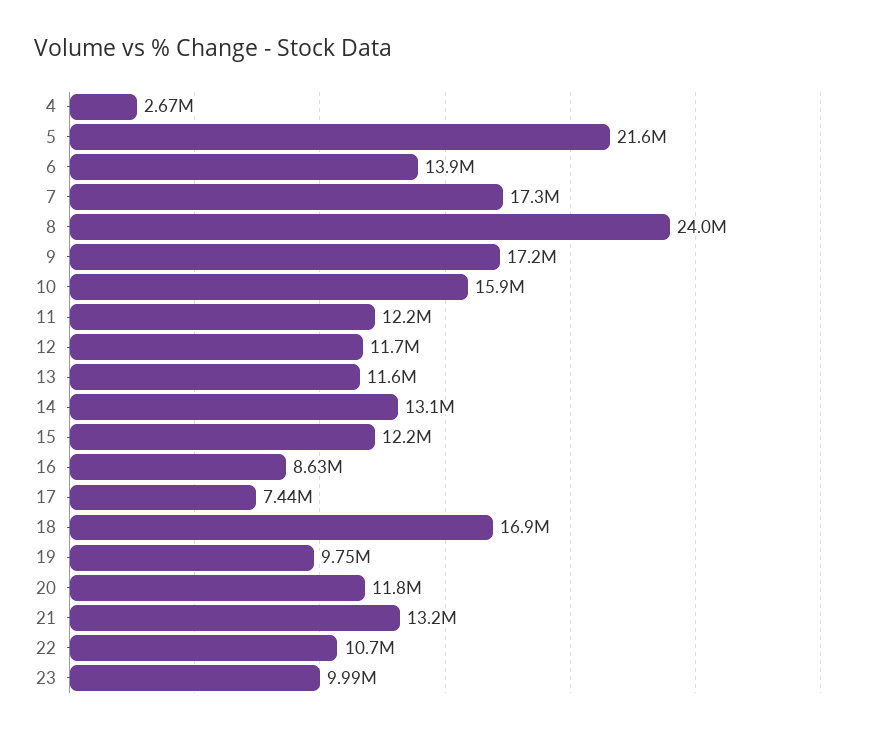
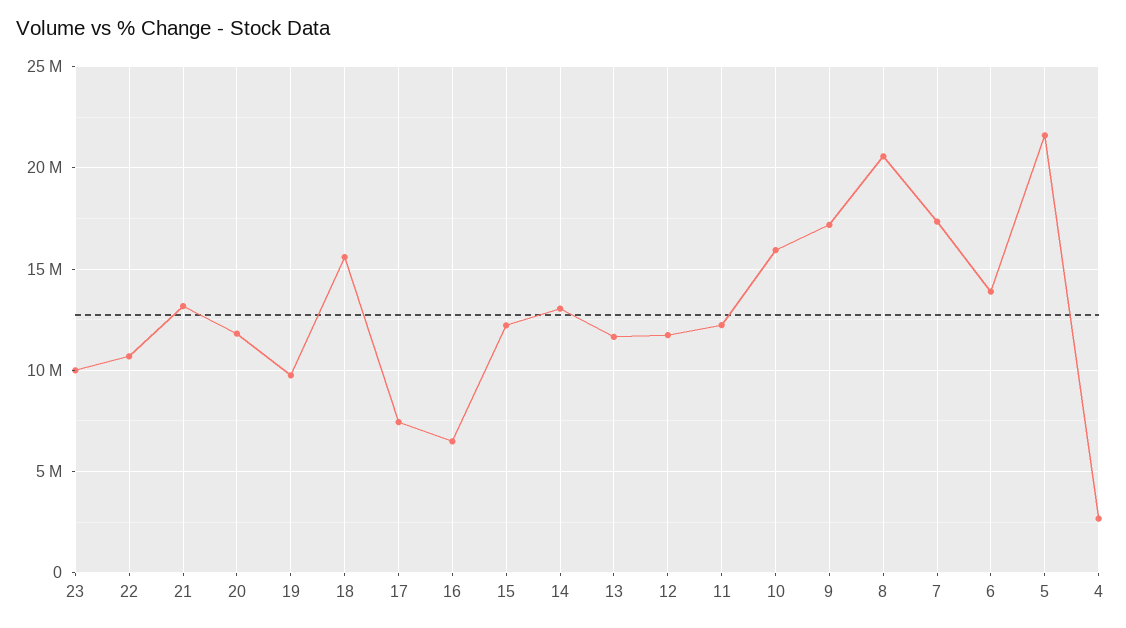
  {
    "4": 2670000,
    "5": 21600000,
    "6": 13900000,
    "7": 17300000,
-   "8": 24000000,
+   "8": 20500000,
    "9": 17200000,
    "10": 15900000,
    "11": 12200000,
    "12": 11700000,
    "13": 11600000,
    "14": 13100000,
    "15": 12200000,
-   "16": 8630000,
+   "16": 6500000,
    "17": 7440000,
-   "18": 16900000,
+   "18": 15500000,
    "19": 9750000,
    "20": 11800000,
    "21": 13200000,
    "22": 10700000,
    "23": 9990000
  }

